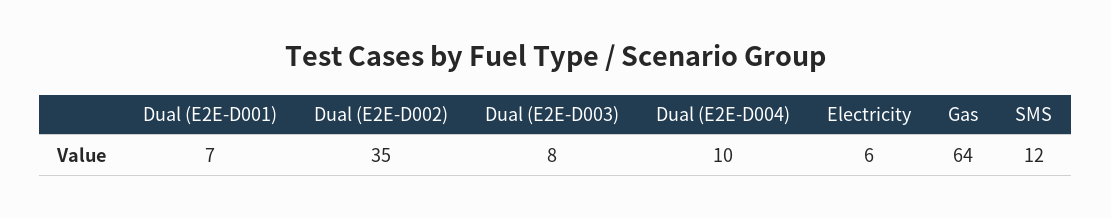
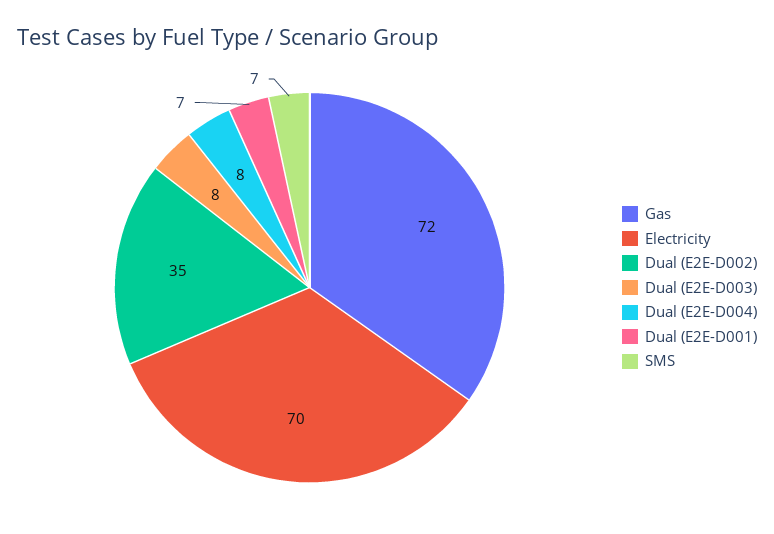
  {
    "Dual (E2E-D001)": 7,
    "Dual (E2E-D002)": 35,
    "Dual (E2E-D003)": 8,
-   "Dual (E2E-D004)": 10,
+   "Dual (E2E-D004)": 8,
-   "Electricity": 6,
+   "Electricity": 70,
-   "Gas": 64,
+   "Gas": 72,
-   "SMS": 12
+   "SMS": 7
  }

